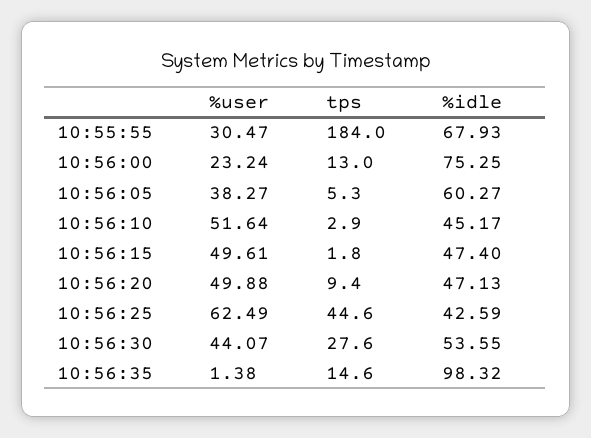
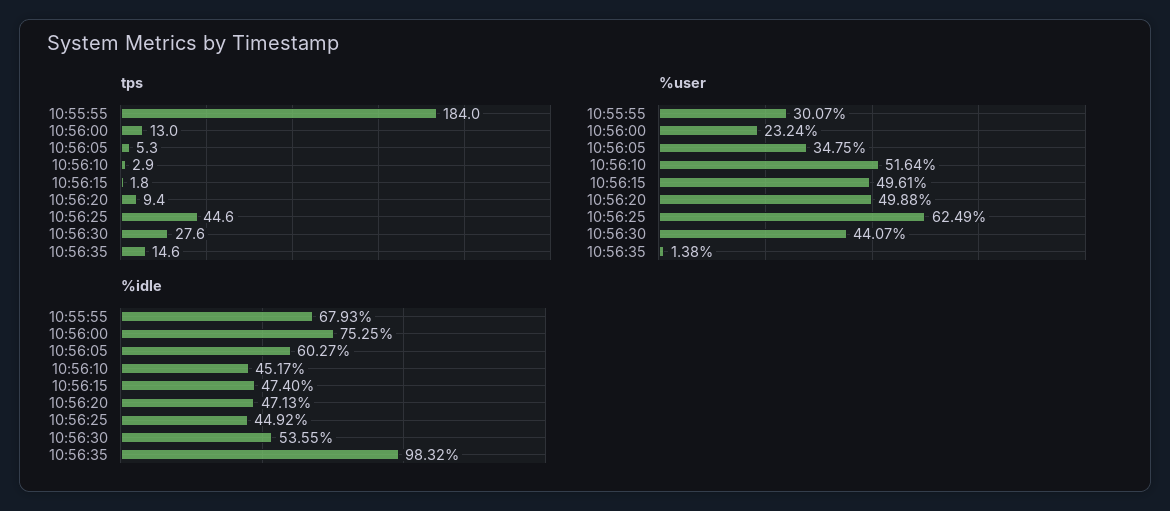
  {
    "%user": {
-     "10:55:55": 30.47,
+     "10:55:55": 30.07,
      "10:56:00": 23.24,
-     "10:56:05": 38.27,
+     "10:56:05": 34.75,
      "10:56:10": 51.64,
      "10:56:15": 49.61,
      "10:56:20": 49.88,
      "10:56:25": 62.49,
      "10:56:30": 44.07,
      "10:56:35": 1.38
    },
    "tps": {
      "10:55:55": 184,
      "10:56:00": 13,
      "10:56:05": 5.3,
      "10:56:10": 2.9,
      "10:56:15": 1.8,
      "10:56:20": 9.4,
      "10:56:25": 44.6,
      "10:56:30": 27.6,
      "10:56:35": 14.6
    },
    "%idle": {
      "10:55:55": 67.93,
      "10:56:00": 75.25,
      "10:56:05": 60.27,
      "10:56:10": 45.17,
      "10:56:15": 47.4,
      "10:56:20": 47.13,
-     "10:56:25": 42.59,
+     "10:56:25": 44.92,
      "10:56:30": 53.55,
      "10:56:35": 98.32
    }
  }

